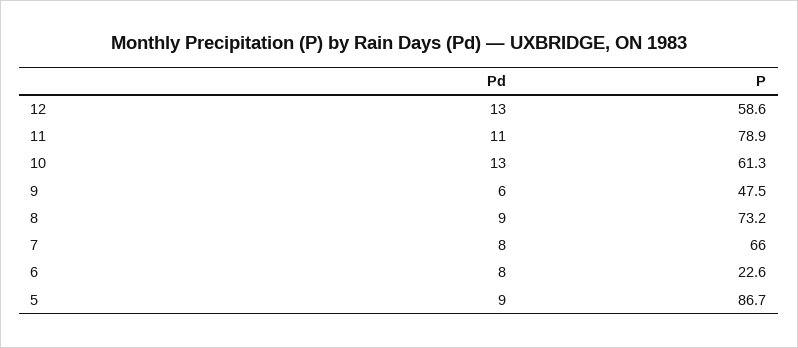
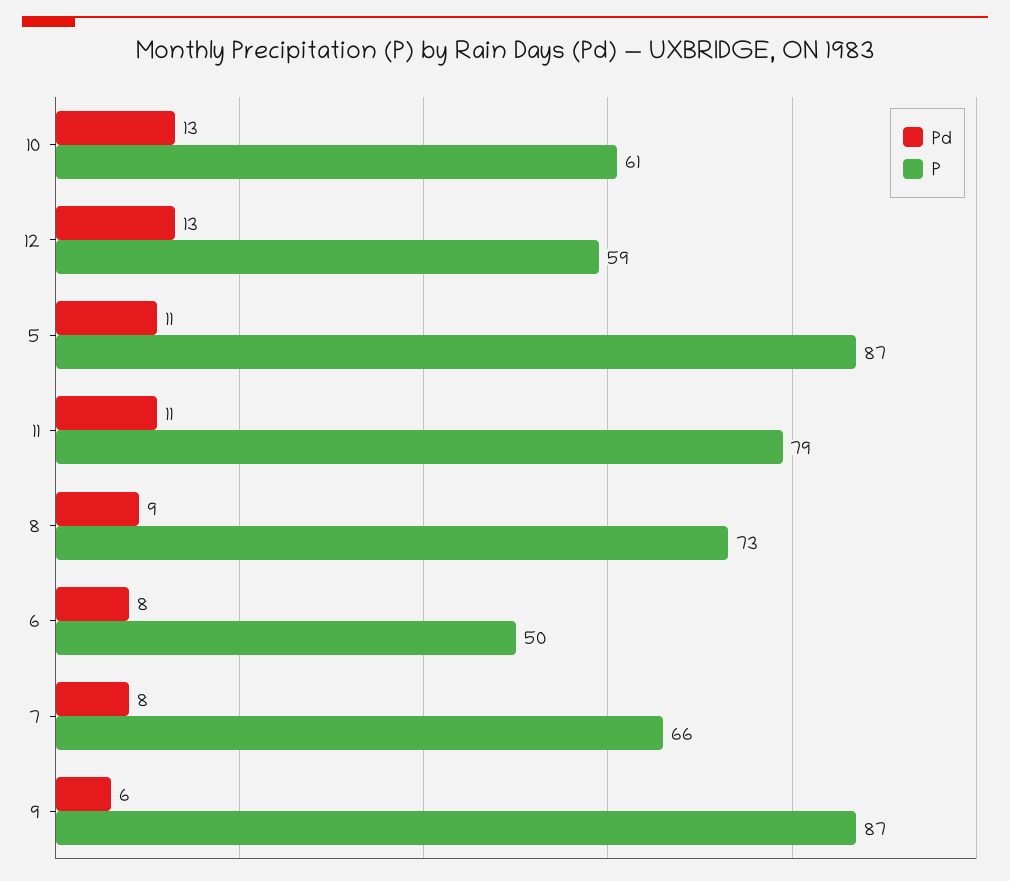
  {
    "Pd": {
      "12": 13,
      "11": 11,
      "10": 13,
      "9": 6,
      "8": 9,
      "7": 8,
      "6": 8,
-     "5": 9
+     "5": 11
    },
    "P": {
      "12": 58.6,
      "11": 78.9,
      "10": 61.3,
-     "9": 47.5,
+     "9": 87,
      "8": 73.2,
      "7": 66,
-     "6": 22.6,
+     "6": 50,
      "5": 86.7
    }
  }

